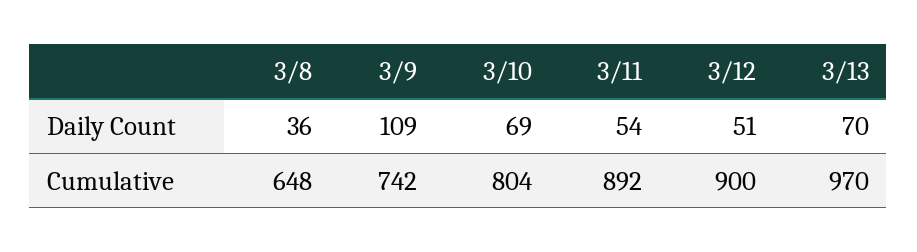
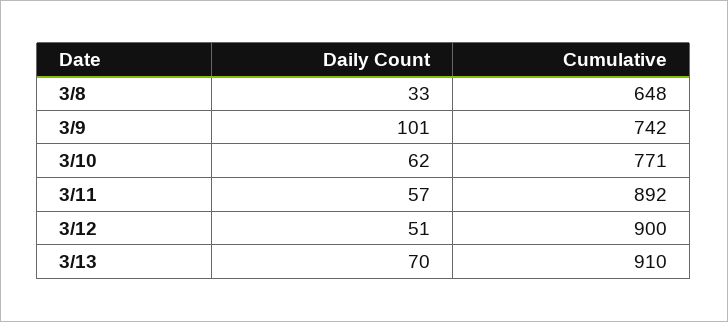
  {
    "3/8": {
-     "Daily Count": 36,
+     "Daily Count": 33,
      "Cumulative": 648
    },
    "3/9": {
-     "Daily Count": 109,
+     "Daily Count": 101,
      "Cumulative": 742
    },
    "3/10": {
-     "Daily Count": 69,
+     "Daily Count": 62,
-     "Cumulative": 804
+     "Cumulative": 771
    },
    "3/11": {
-     "Daily Count": 54,
+     "Daily Count": 57,
      "Cumulative": 892
    },
    "3/12": {
      "Daily Count": 51,
      "Cumulative": 900
    },
    "3/13": {
      "Daily Count": 70,
-     "Cumulative": 970
+     "Cumulative": 910
    }
  }

